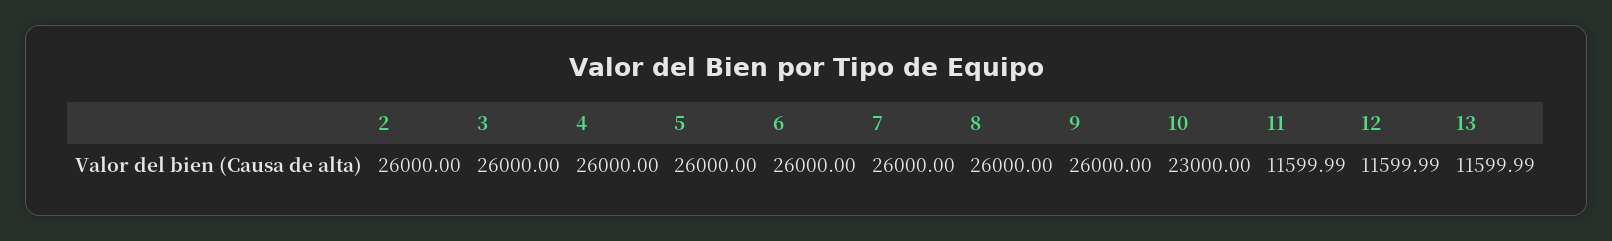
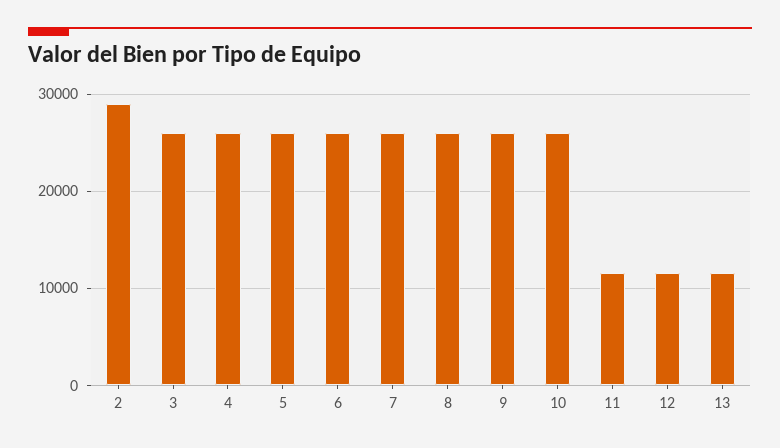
  {
-   "2": 26000,
+   "2": 29000,
    "3": 26000,
    "4": 26000,
    "5": 26000,
    "6": 26000,
    "7": 26000,
    "8": 26000,
    "9": 26000,
-   "10": 23000,
+   "10": 26000,
    "11": 11599.99,
    "12": 11599.99,
    "13": 11599.99
  }

